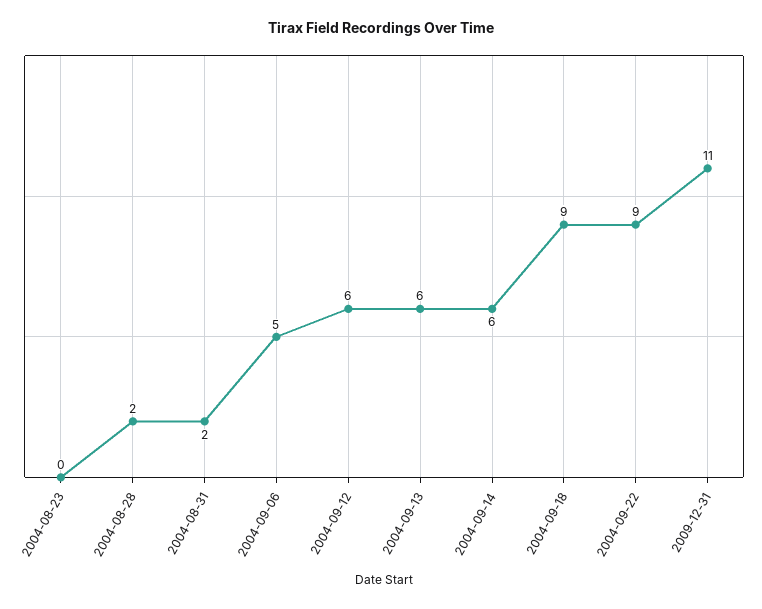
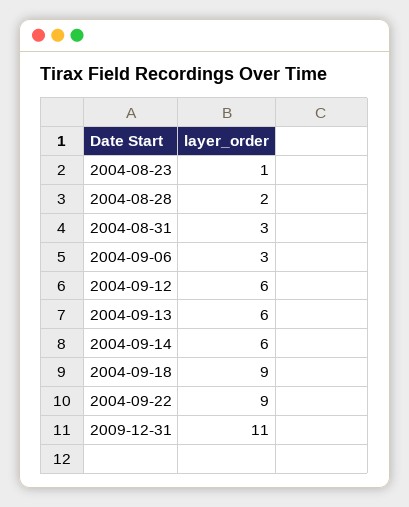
  {
-   "2004-08-23": 0,
+   "2004-08-23": 1,
    "2004-08-28": 2,
-   "2004-08-31": 2,
+   "2004-08-31": 3,
-   "2004-09-06": 5,
+   "2004-09-06": 3,
    "2004-09-12": 6,
    "2004-09-13": 6,
    "2004-09-14": 6,
    "2004-09-18": 9,
    "2004-09-22": 9,
    "2009-12-31": 11
  }

